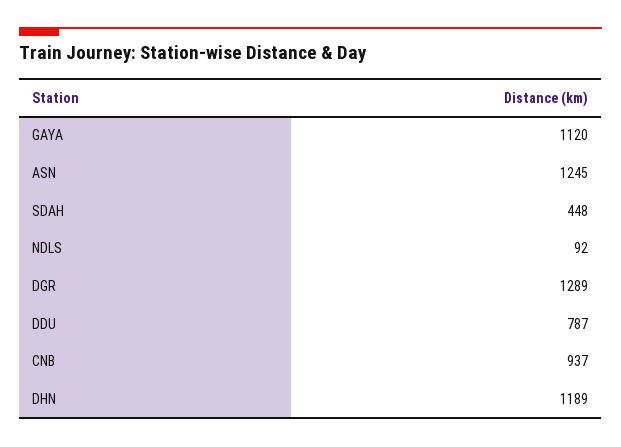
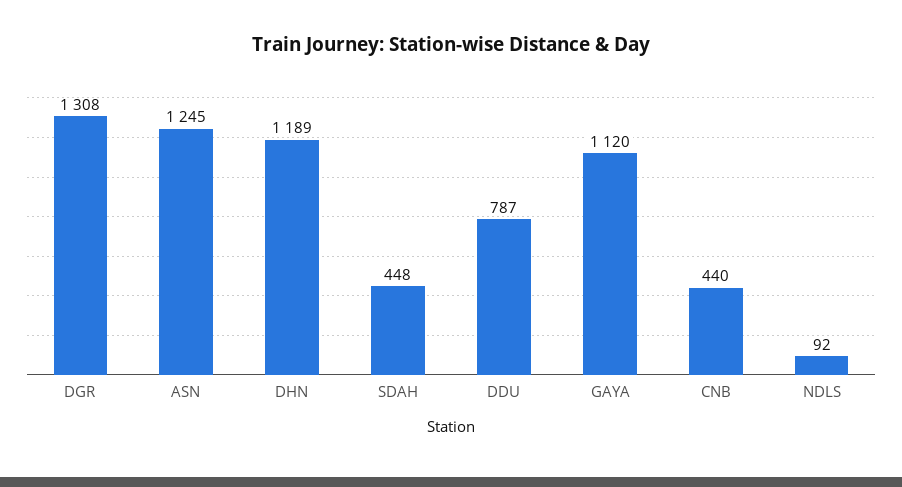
  {
    "GAYA": 1120,
    "ASN": 1245,
    "SDAH": 448,
    "NDLS": 92,
-   "DGR": 1289,
+   "DGR": 1308,
    "DDU": 787,
-   "CNB": 937,
+   "CNB": 440,
    "DHN": 1189
  }

